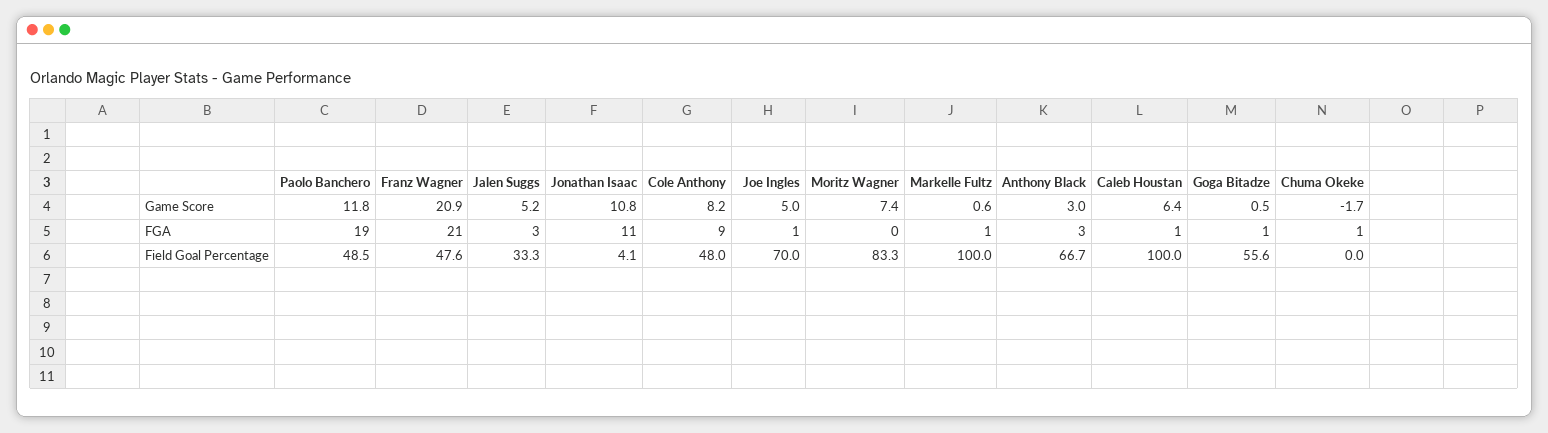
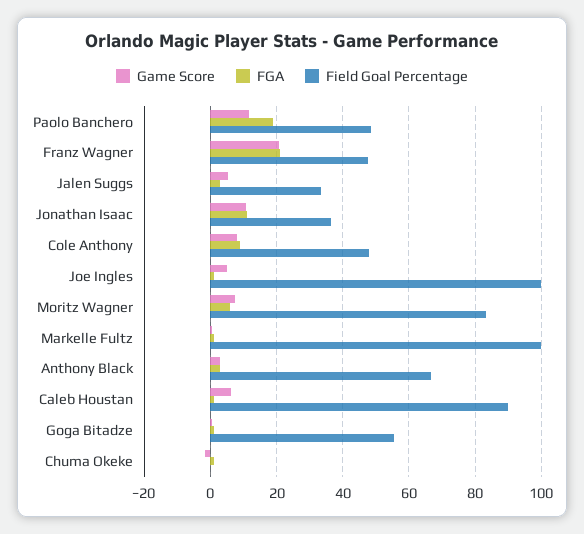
  {
    "Game Score": {
      "Paolo Banchero": 11.8,
      "Franz Wagner": 20.9,
      "Jalen Suggs": 5.2,
      "Jonathan Isaac": 10.8,
      "Cole Anthony": 8.2,
      "Joe Ingles": 5,
      "Moritz Wagner": 7.4,
      "Markelle Fultz": 0.6,
      "Anthony Black": 3,
      "Caleb Houstan": 6.4,
      "Goga Bitadze": 0.5,
      "Chuma Okeke": -1.7
    },
    "FGA": {
      "Paolo Banchero": 19,
      "Franz Wagner": 21,
      "Jalen Suggs": 3,
      "Jonathan Isaac": 11,
      "Cole Anthony": 9,
      "Joe Ingles": 1,
-     "Moritz Wagner": 0,
+     "Moritz Wagner": 6,
      "Markelle Fultz": 1,
      "Anthony Black": 3,
      "Caleb Houstan": 1,
      "Goga Bitadze": 1,
      "Chuma Okeke": 1
    },
    "Field Goal Percentage": {
      "Paolo Banchero": 48.5,
      "Franz Wagner": 47.6,
      "Jalen Suggs": 33.3,
-     "Jonathan Isaac": 4.1,
+     "Jonathan Isaac": 36,
      "Cole Anthony": 48,
-     "Joe Ingles": 70,
+     "Joe Ingles": 100,
      "Moritz Wagner": 83.3,
      "Markelle Fultz": 100,
      "Anthony Black": 66.7,
-     "Caleb Houstan": 100,
+     "Caleb Houstan": 90,
      "Goga Bitadze": 55.6,
      "Chuma Okeke": 0
    }
  }

